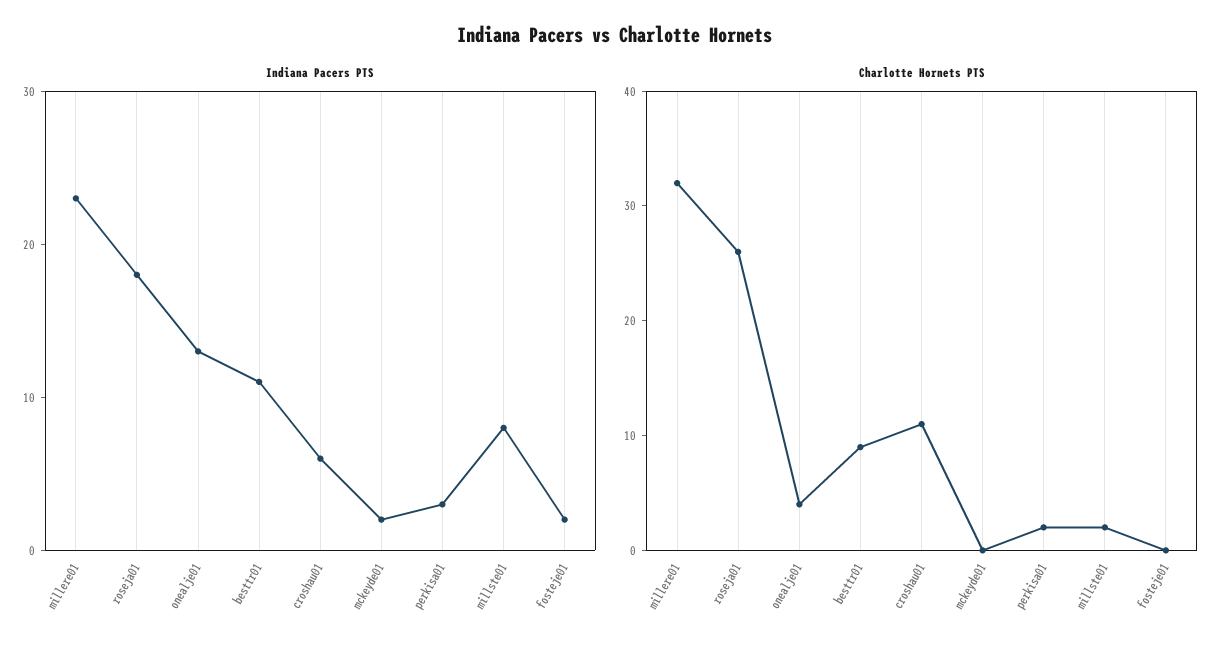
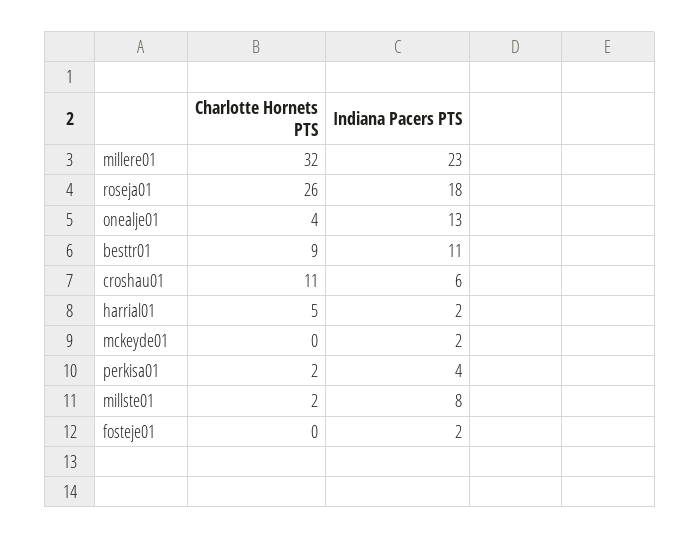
  {
    "Indiana Pacers PTS": {
      "millere01": 23,
      "roseja01": 18,
      "onealje01": 13,
      "besttr01": 11,
      "croshau01": 6,
      "mckeyde01": 2,
-     "perkisa01": 3,
+     "perkisa01": 4,
      "millste01": 8,
-     "fosteje01": 2
+     "fosteje01": 2,
+     "harrial01": 2
    },
    "Charlotte Hornets PTS": {
      "millere01": 32,
      "roseja01": 26,
      "onealje01": 4,
      "besttr01": 9,
      "croshau01": 11,
      "mckeyde01": 0,
      "perkisa01": 2,
      "millste01": 2,
-     "fosteje01": 0
+     "fosteje01": 0,
+     "harrial01": 5
    }
  }

